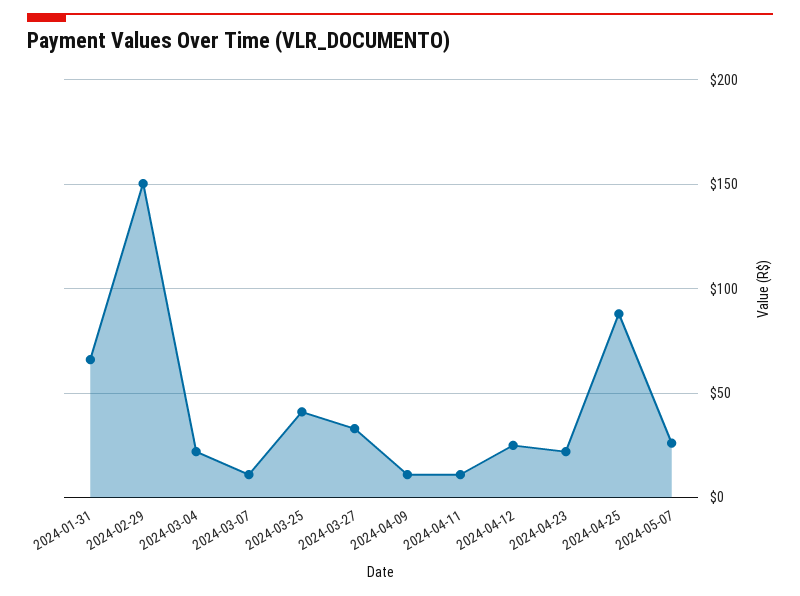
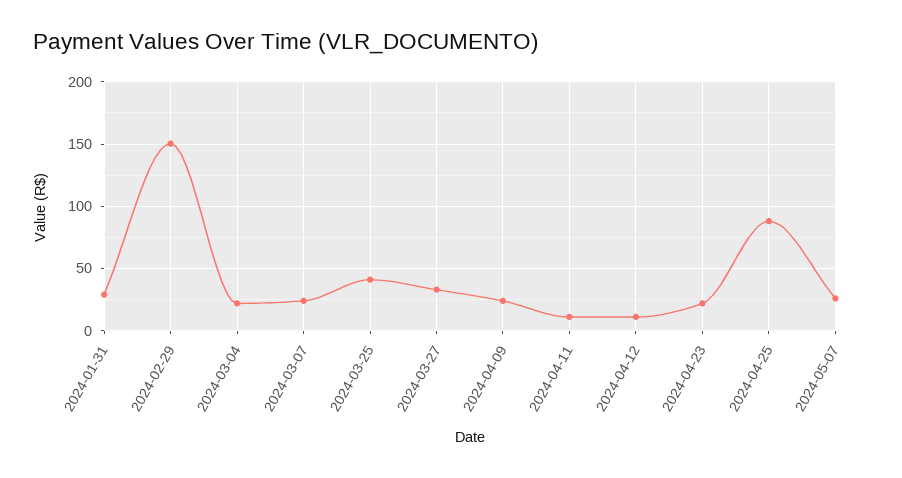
  {
-   "2024-01-31": 65,
+   "2024-01-31": 30,
    "2024-02-29": 150,
    "2024-03-04": 20,
-   "2024-03-07": 10,
+   "2024-03-07": 25,
    "2024-03-25": 40,
    "2024-03-27": 35,
-   "2024-04-09": 10,
+   "2024-04-09": 25,
    "2024-04-11": 10,
-   "2024-04-12": 25,
+   "2024-04-12": 10,
    "2024-04-23": 20,
    "2024-04-25": 90,
    "2024-05-07": 25
  }

